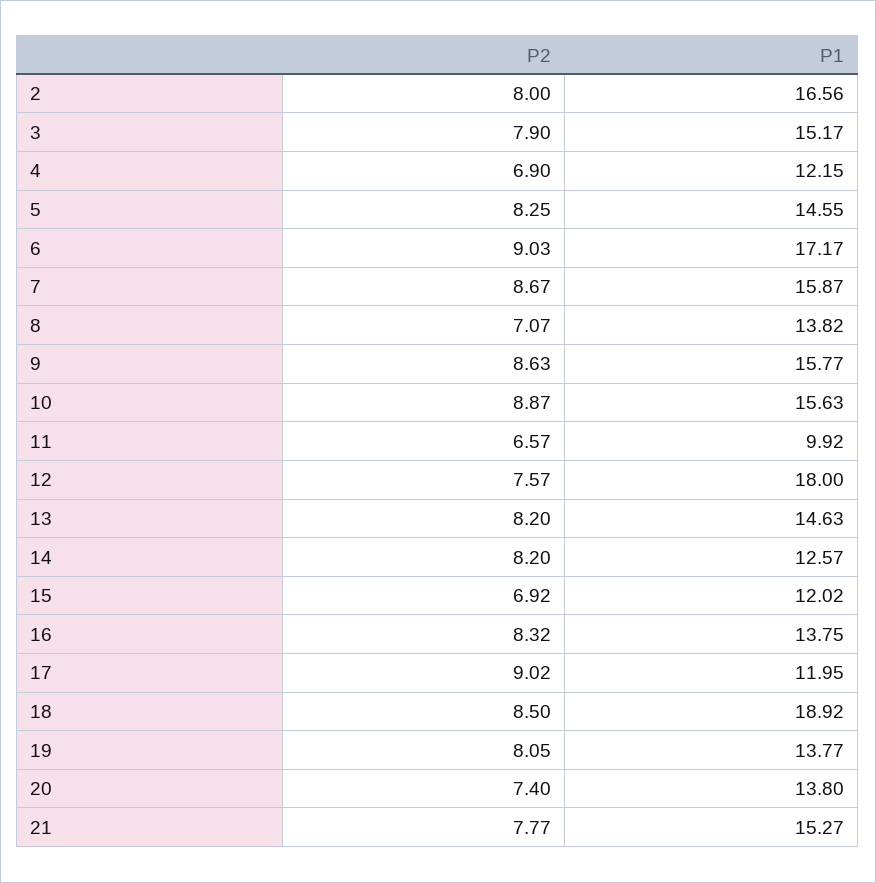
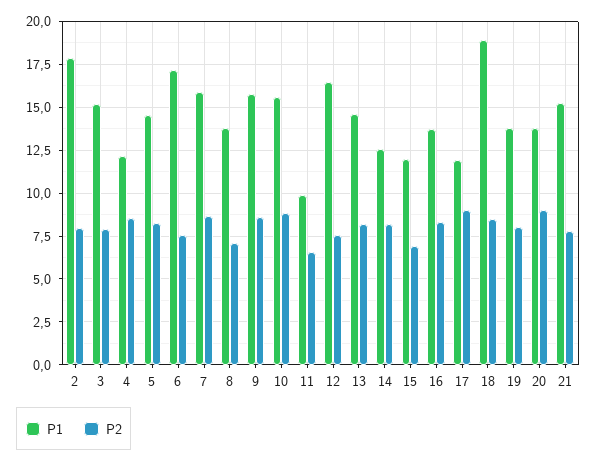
  {
    "P2": {
      "2": 8,
      "3": 7.9,
-     "4": 6.9,
+     "4": 8.5,
      "5": 8.25,
-     "6": 9.03,
+     "6": 7.5,
      "7": 8.67,
      "8": 7.07,
      "9": 8.63,
      "10": 8.87,
      "11": 6.57,
      "12": 7.57,
      "13": 8.2,
      "14": 8.2,
      "15": 6.92,
      "16": 8.32,
      "17": 9.02,
      "18": 8.5,
      "19": 8.05,
-     "20": 7.4,
+     "20": 9,
      "21": 7.77
    },
    "P1": {
-     "2": 16.56,
+     "2": 18,
      "3": 15.17,
      "4": 12.15,
      "5": 14.55,
      "6": 17.17,
      "7": 15.87,
      "8": 13.82,
      "9": 15.77,
      "10": 15.63,
      "11": 9.92,
-     "12": 18,
+     "12": 16.5,
      "13": 14.63,
      "14": 12.57,
      "15": 12.02,
      "16": 13.75,
      "17": 11.95,
      "18": 18.92,
      "19": 13.77,
      "20": 13.8,
      "21": 15.27
    }
  }

